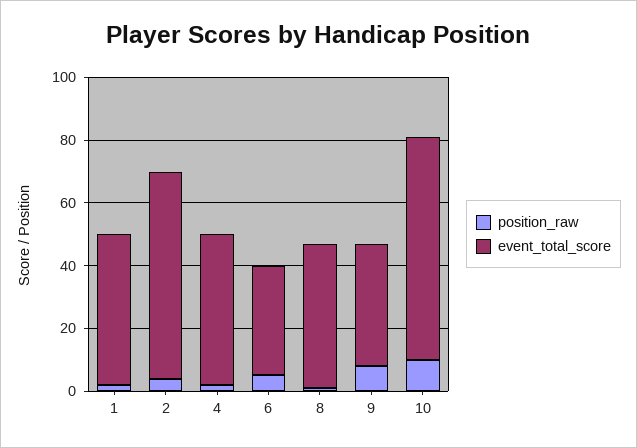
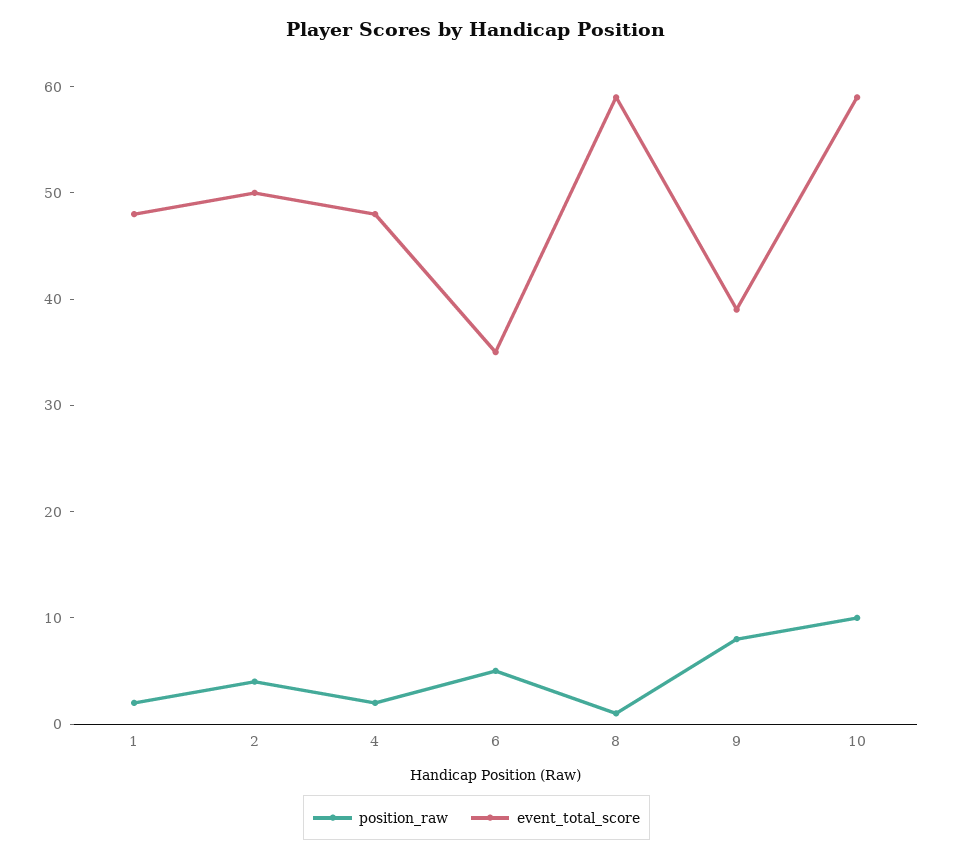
  {
    "position_raw": {
      "1": 2,
      "2": 4,
      "4": 2,
      "6": 5,
      "8": 1,
      "9": 8,
      "10": 10
    },
    "event_total_score": {
      "1": 48,
-     "2": 65,
+     "2": 50,
      "4": 48,
      "6": 35,
-     "8": 45,
+     "8": 59,
      "9": 39,
-     "10": 70
+     "10": 59
    }
  }

